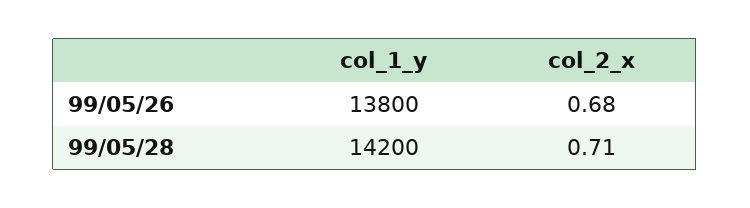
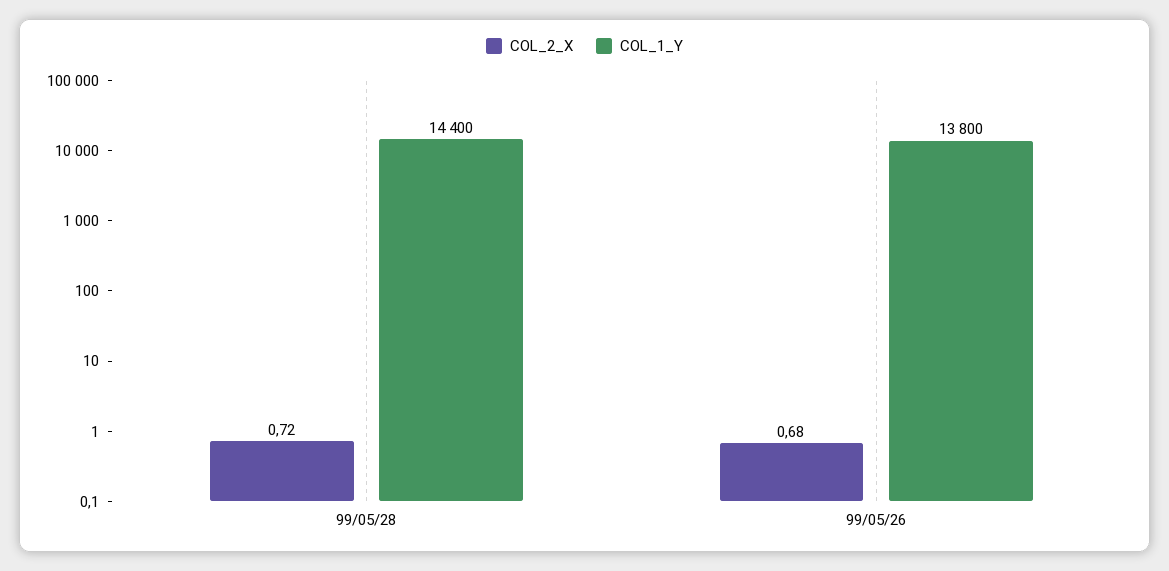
  {
    "col_1_y": {
      "99/05/26": 13800,
-     "99/05/28": 14200
+     "99/05/28": 14400
    },
    "col_2_x": {
      "99/05/26": 0.68,
-     "99/05/28": 0.71
+     "99/05/28": 0.72
    }
  }

